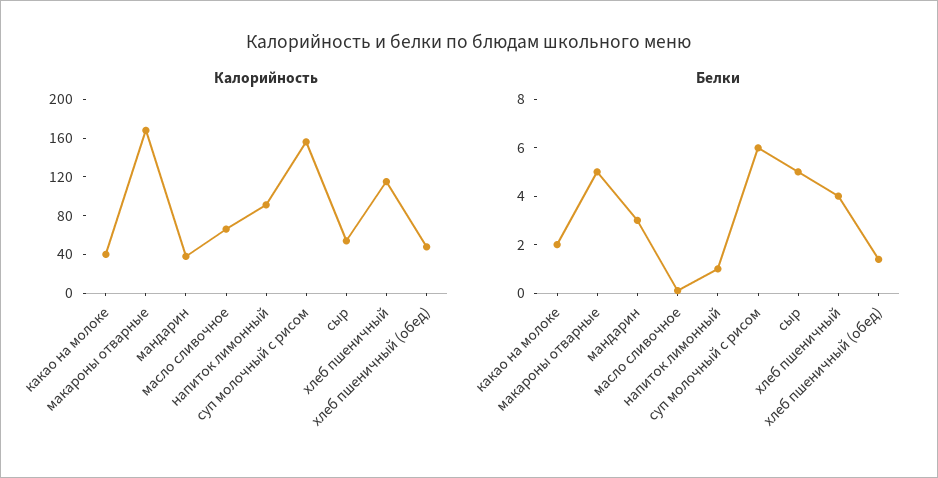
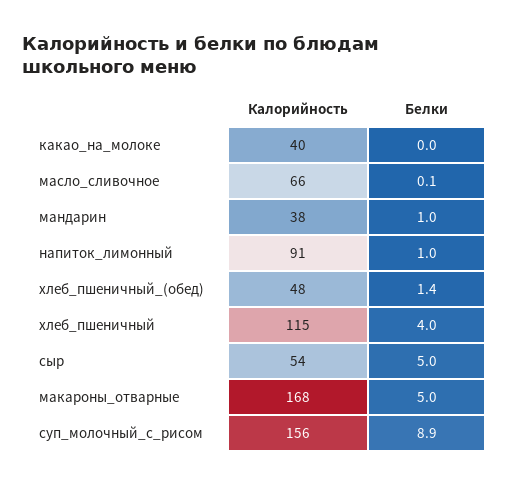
  {
    "Калорийность": {
      "какао на молоке": 40,
      "макароны отварные": 168,
      "мандарин": 38,
      "масло сливочное": 66,
      "напиток лимонный": 91,
      "суп молочный с рисом": 156,
      "сыр": 54,
      "хлеб пшеничный": 115,
      "хлеб пшеничный (обед)": 48
    },
    "Белки": {
-     "какао на молоке": 2,
+     "какао на молоке": 0,
      "макароны отварные": 5,
-     "мандарин": 3,
+     "мандарин": 1,
      "масло сливочное": 0.1,
      "напиток лимонный": 1,
-     "суп молочный с рисом": 6,
+     "суп молочный с рисом": 8.9,
      "сыр": 5,
      "хлеб пшеничный": 4,
      "хлеб пшеничный (обед)": 1.4
    }
  }

